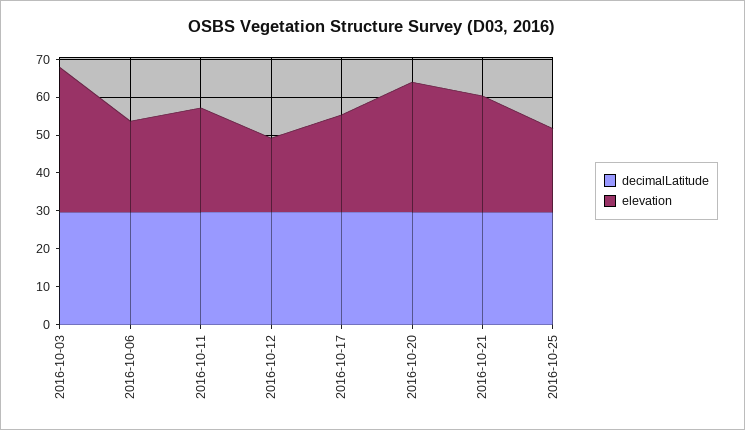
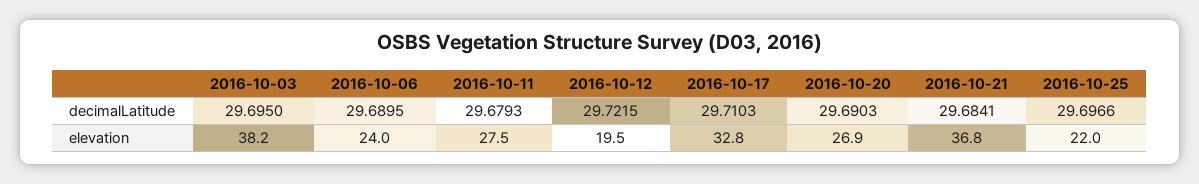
  {
    "decimalLatitude": {
      "2016-10-03": 29.695,
      "2016-10-06": 29.6895,
      "2016-10-11": 29.6793,
      "2016-10-12": 29.7215,
      "2016-10-17": 29.7103,
      "2016-10-20": 29.6903,
      "2016-10-21": 29.6841,
      "2016-10-25": 29.6966
    },
    "elevation": {
      "2016-10-03": 38.2,
      "2016-10-06": 24,
      "2016-10-11": 27.5,
      "2016-10-12": 19.5,
-     "2016-10-17": 25,
+     "2016-10-17": 32.8,
-     "2016-10-20": 35,
+     "2016-10-20": 26.9,
-     "2016-10-21": 30,
+     "2016-10-21": 36.8,
      "2016-10-25": 22
    }
  }

